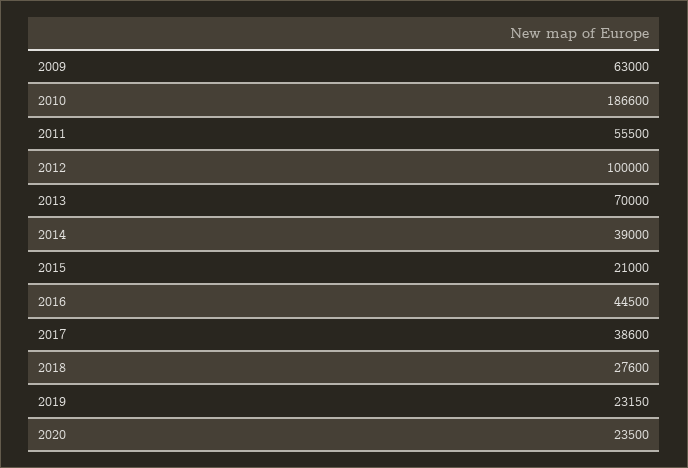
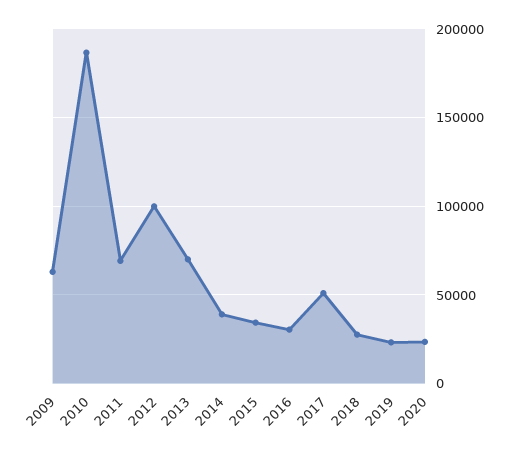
  {
    "2009": 63000,
    "2010": 186600,
-   "2011": 55500,
+   "2011": 70000,
    "2012": 100000,
    "2013": 70000,
    "2014": 39000,
-   "2015": 21000,
+   "2015": 35000,
-   "2016": 44500,
+   "2016": 30000,
-   "2017": 38600,
+   "2017": 50000,
    "2018": 27600,
    "2019": 23150,
    "2020": 23500
  }

